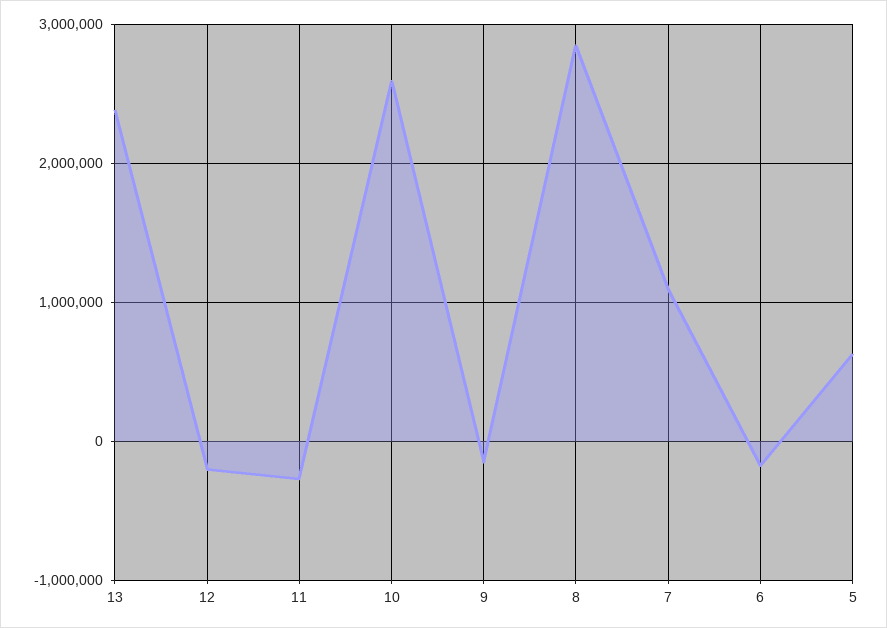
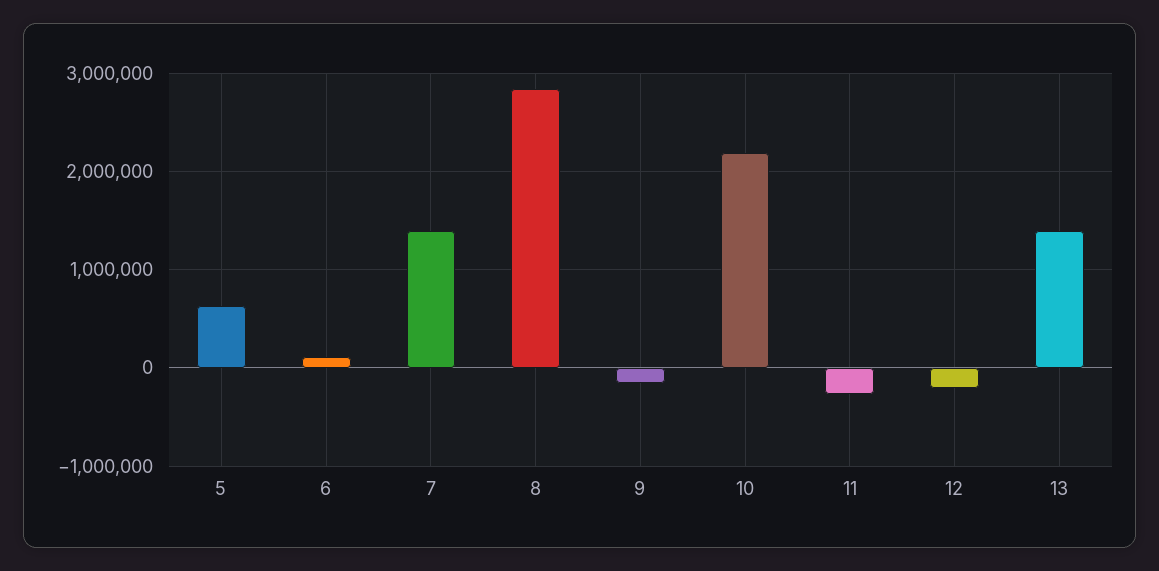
  {
-   "13": 2400000,
+   "13": 1400000,
    "12": -200000,
    "11": -300000,
-   "10": 2600000,
+   "10": 2200000,
    "9": -200000,
    "8": 2800000,
-   "7": 1100000,
+   "7": 1400000,
-   "6": -200000,
+   "6": 100000,
    "5": 600000
  }

